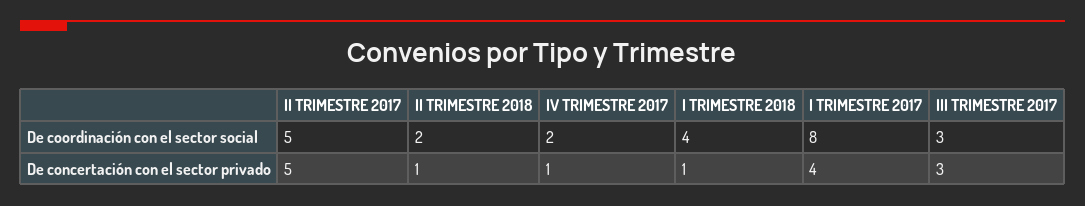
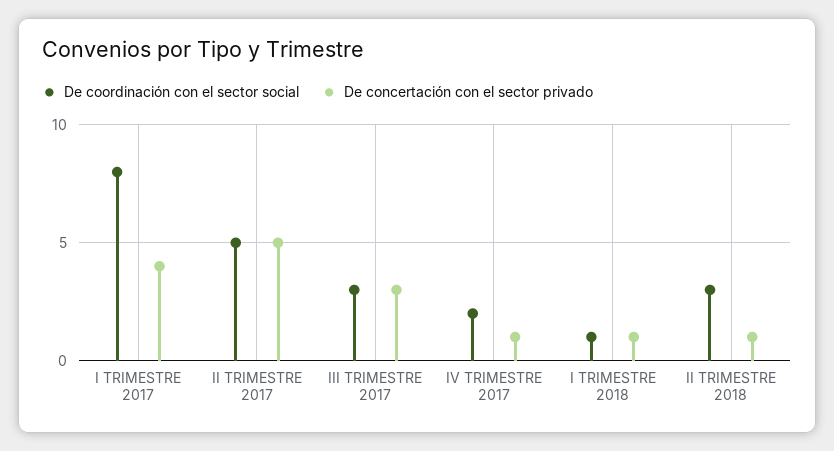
  {
    "De coordinación con el sector social": {
      "II TRIMESTRE 2017": 5,
-     "II TRIMESTRE 2018": 2,
+     "II TRIMESTRE 2018": 3,
      "IV TRIMESTRE 2017": 2,
-     "I TRIMESTRE 2018": 4,
+     "I TRIMESTRE 2018": 1,
      "I TRIMESTRE 2017": 8,
      "III TRIMESTRE 2017": 3
    },
    "De concertación con el sector privado": {
      "II TRIMESTRE 2017": 5,
      "II TRIMESTRE 2018": 1,
      "IV TRIMESTRE 2017": 1,
      "I TRIMESTRE 2018": 1,
      "I TRIMESTRE 2017": 4,
      "III TRIMESTRE 2017": 3
    }
  }

